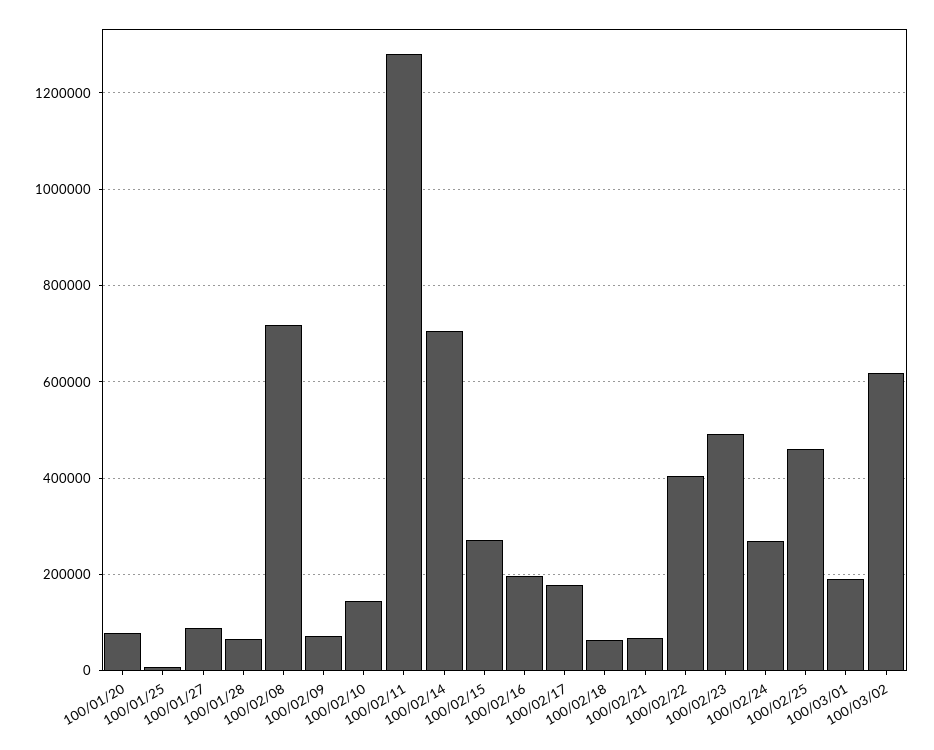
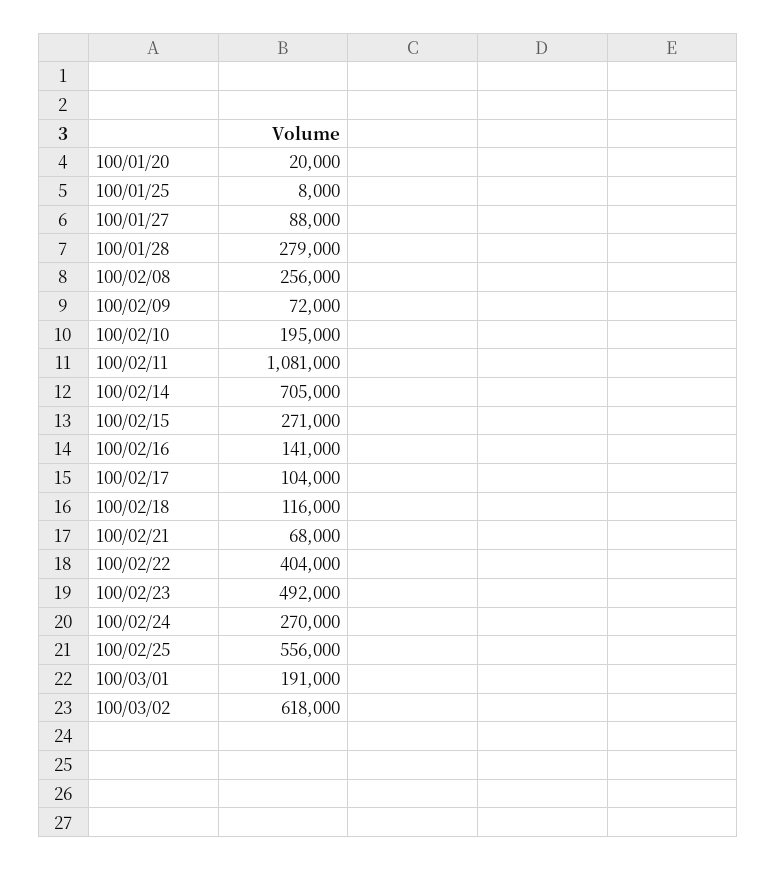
  {
-   "100/01/20": 80000,
+   "100/01/20": 20000,
    "100/01/25": 8000,
    "100/01/27": 88000,
-   "100/01/28": 60000,
+   "100/01/28": 279000,
-   "100/02/08": 720000,
+   "100/02/08": 256000,
    "100/02/09": 72000,
-   "100/02/10": 140000,
+   "100/02/10": 195000,
-   "100/02/11": 1280000,
+   "100/02/11": 1081000,
    "100/02/14": 705000,
    "100/02/15": 271000,
-   "100/02/16": 200000,
+   "100/02/16": 141000,
-   "100/02/17": 180000,
+   "100/02/17": 104000,
-   "100/02/18": 60000,
+   "100/02/18": 116000,
    "100/02/21": 68000,
    "100/02/22": 404000,
    "100/02/23": 492000,
    "100/02/24": 270000,
-   "100/02/25": 460000,
+   "100/02/25": 556000,
    "100/03/01": 191000,
    "100/03/02": 618000
  }

